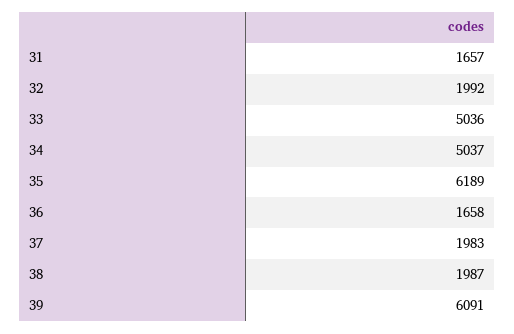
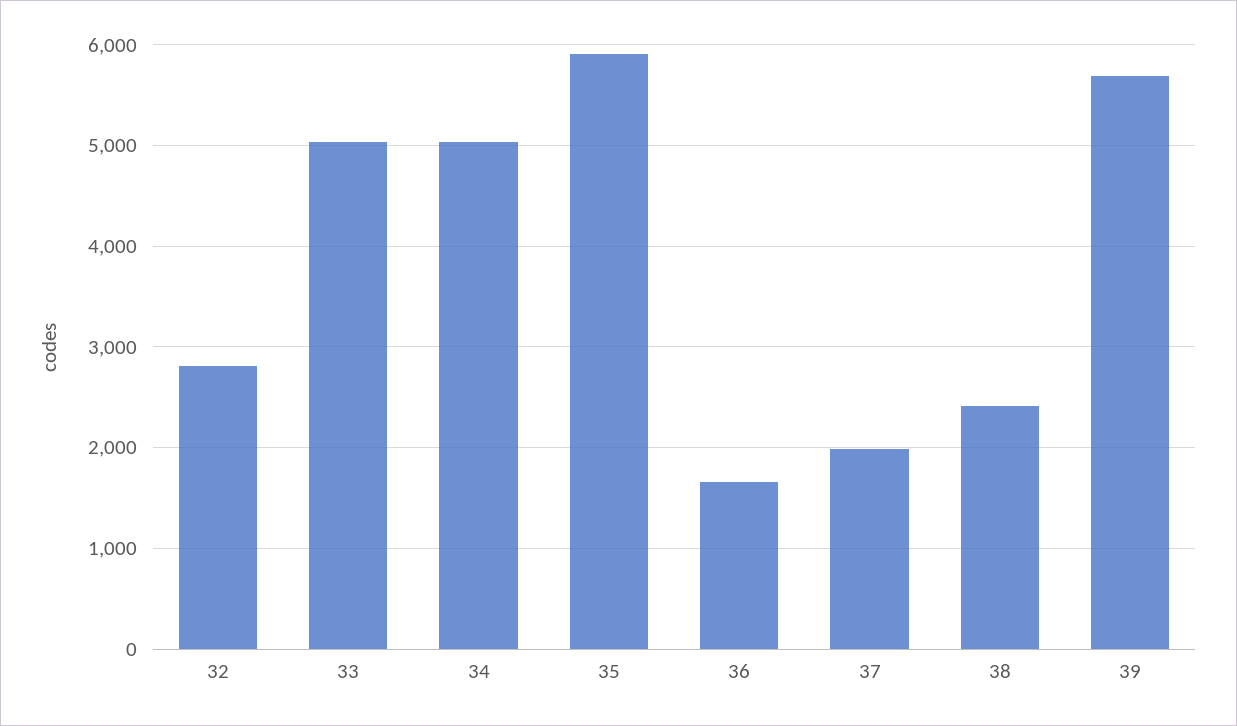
  {
-   "31": 1657,
-   "32": 1992,
+   "32": 2800,
    "33": 5036,
    "34": 5037,
-   "35": 6189,
+   "35": 5900,
    "36": 1658,
    "37": 1983,
-   "38": 1987,
+   "38": 2400,
-   "39": 6091
+   "39": 5700
  }

